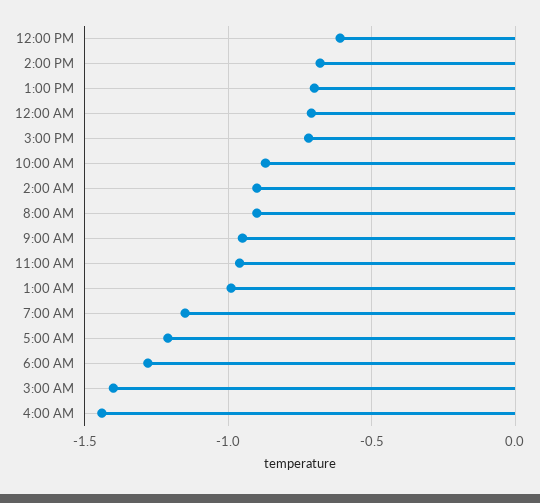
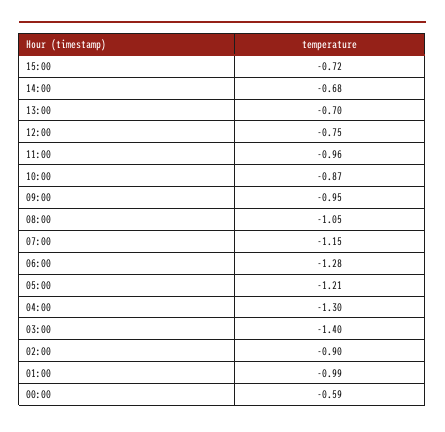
  {
-   "12:00 PM": -0.6,
+   "12:00 PM": -0.75,
    "2:00 PM": -0.68,
    "1:00 PM": -0.7,
-   "12:00 AM": -0.7,
+   "12:00 AM": -0.59,
    "3:00 PM": -0.72,
    "10:00 AM": -0.87,
    "2:00 AM": -0.9,
-   "8:00 AM": -0.9,
+   "8:00 AM": -1.05,
    "9:00 AM": -0.95,
    "11:00 AM": -0.96,
    "1:00 AM": -0.99,
    "7:00 AM": -1.15,
    "5:00 AM": -1.21,
    "6:00 AM": -1.28,
    "3:00 AM": -1.4,
-   "4:00 AM": -1.45
+   "4:00 AM": -1.3
  }

